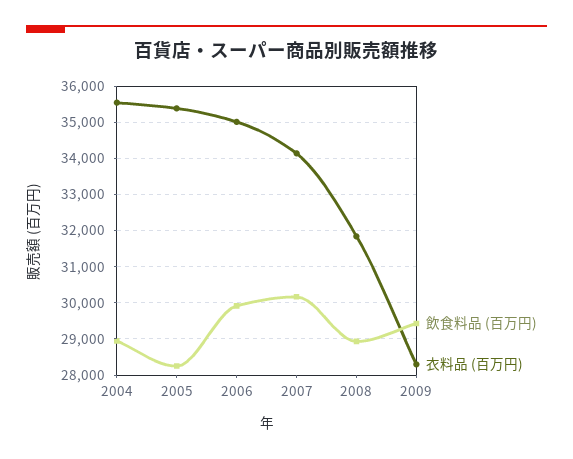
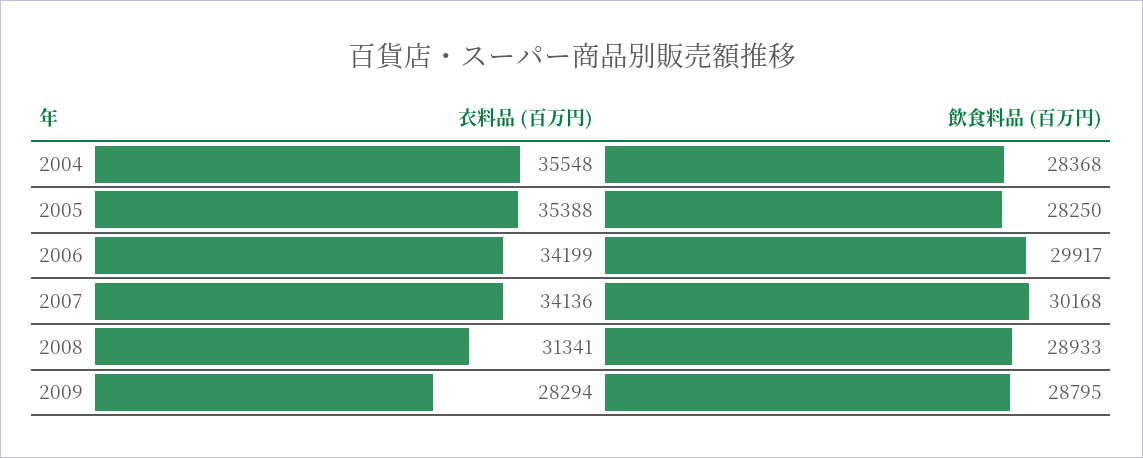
  {
    "飲食料品 (百万円)": {
-     "2004": 29000,
+     "2004": 28368,
      "2005": 28250,
      "2006": 29917,
      "2007": 30168,
      "2008": 28933,
-     "2009": 29400
+     "2009": 28795
    },
    "衣料品 (百万円)": {
      "2004": 35548,
      "2005": 35388,
-     "2006": 35000,
+     "2006": 34199,
      "2007": 34136,
-     "2008": 31800,
+     "2008": 31341,
      "2009": 28294
    }
  }

